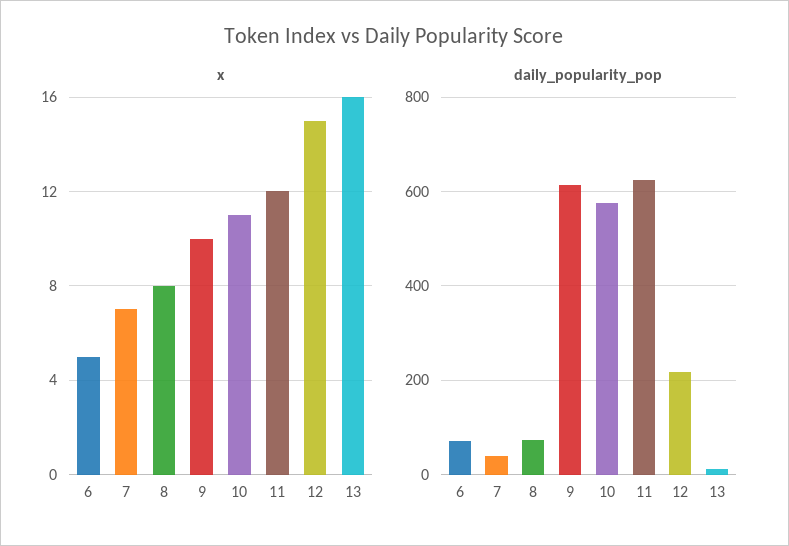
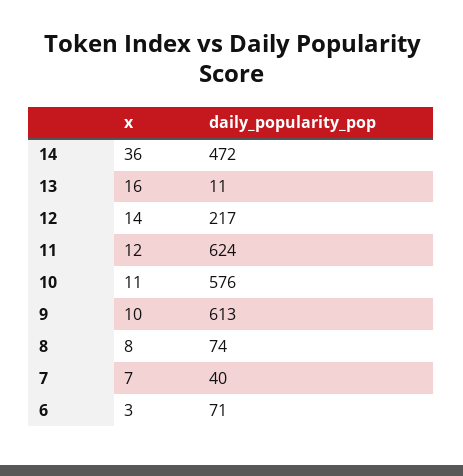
  {
    "x": {
-     "6": 5,
+     "6": 3,
      "7": 7,
      "8": 8,
      "9": 10,
      "10": 11,
      "11": 12,
-     "12": 15,
+     "12": 14,
-     "13": 16
+     "13": 16,
+     "14": 36
    },
    "daily_popularity_pop": {
      "6": 71,
      "7": 40,
      "8": 74,
      "9": 613,
      "10": 576,
      "11": 624,
      "12": 217,
-     "13": 11
+     "13": 11,
+     "14": 472
    }
  }

